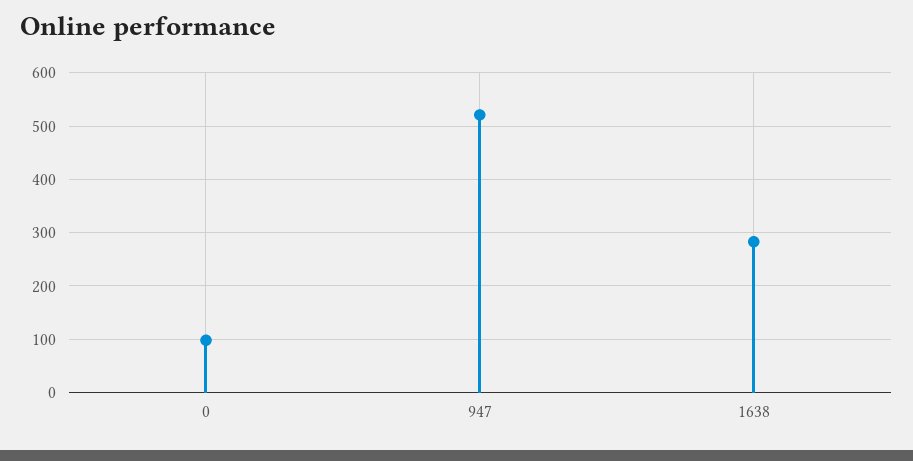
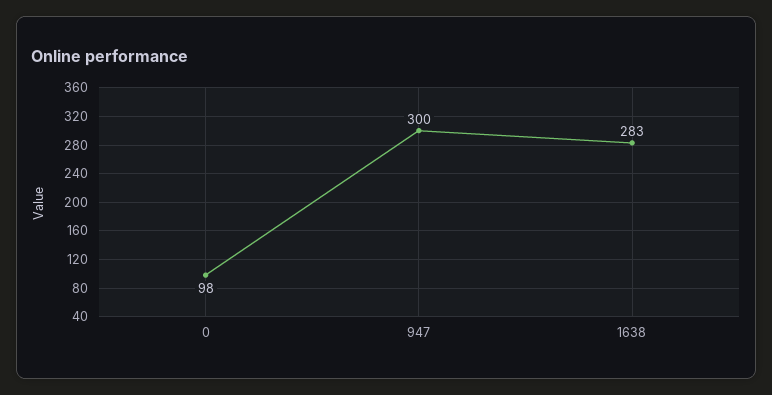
  {
    "0": 98,
-   "947": 520,
+   "947": 300,
    "1638": 283
  }

